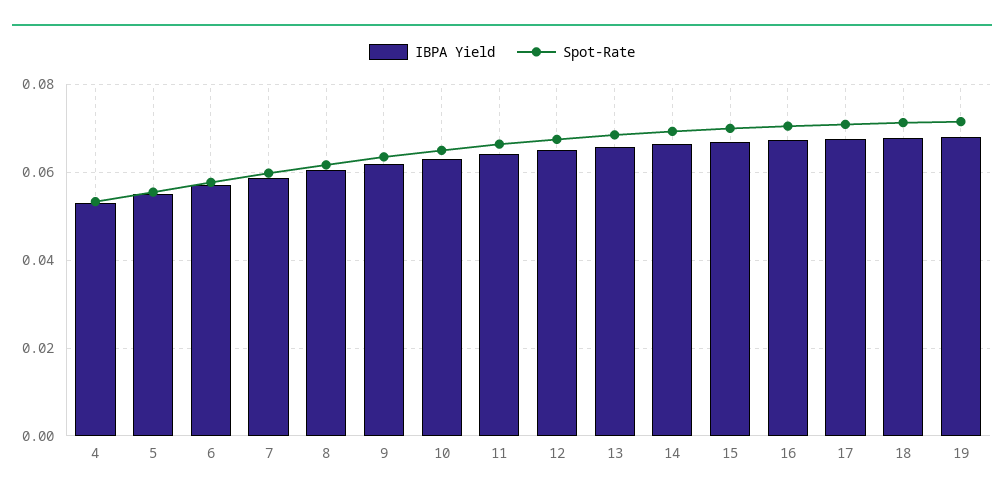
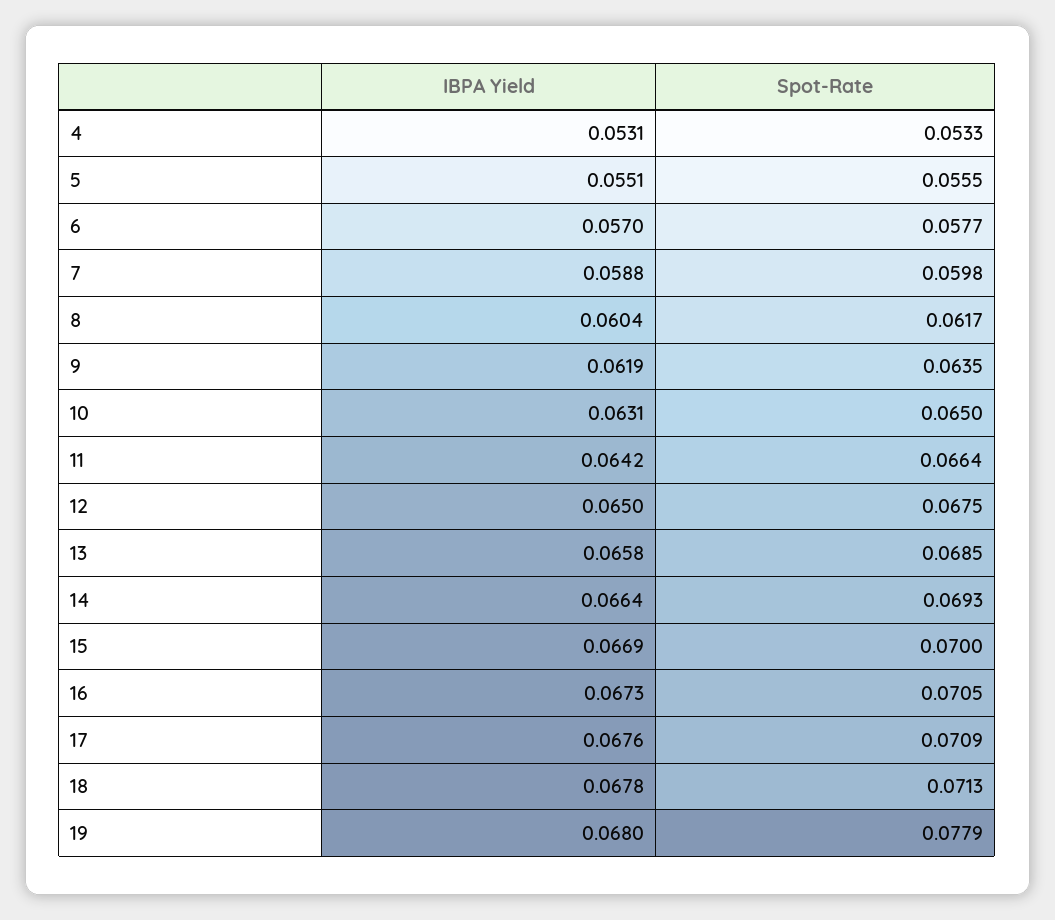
  {
    "IBPA Yield": {
      "4": 0.0531,
      "5": 0.0551,
      "6": 0.057,
      "7": 0.0588,
      "8": 0.0604,
      "9": 0.0619,
      "10": 0.0631,
      "11": 0.0642,
      "12": 0.065,
      "13": 0.0658,
      "14": 0.0664,
      "15": 0.0669,
      "16": 0.0673,
      "17": 0.0676,
      "18": 0.0678,
      "19": 0.068
    },
    "Spot-Rate": {
      "4": 0.0533,
      "5": 0.0555,
      "6": 0.0577,
      "7": 0.0598,
      "8": 0.0617,
      "9": 0.0635,
      "10": 0.065,
      "11": 0.0664,
      "12": 0.0675,
      "13": 0.0685,
      "14": 0.0693,
      "15": 0.07,
      "16": 0.0705,
      "17": 0.0709,
      "18": 0.0713,
-     "19": 0.072
+     "19": 0.0779
    }
  }

